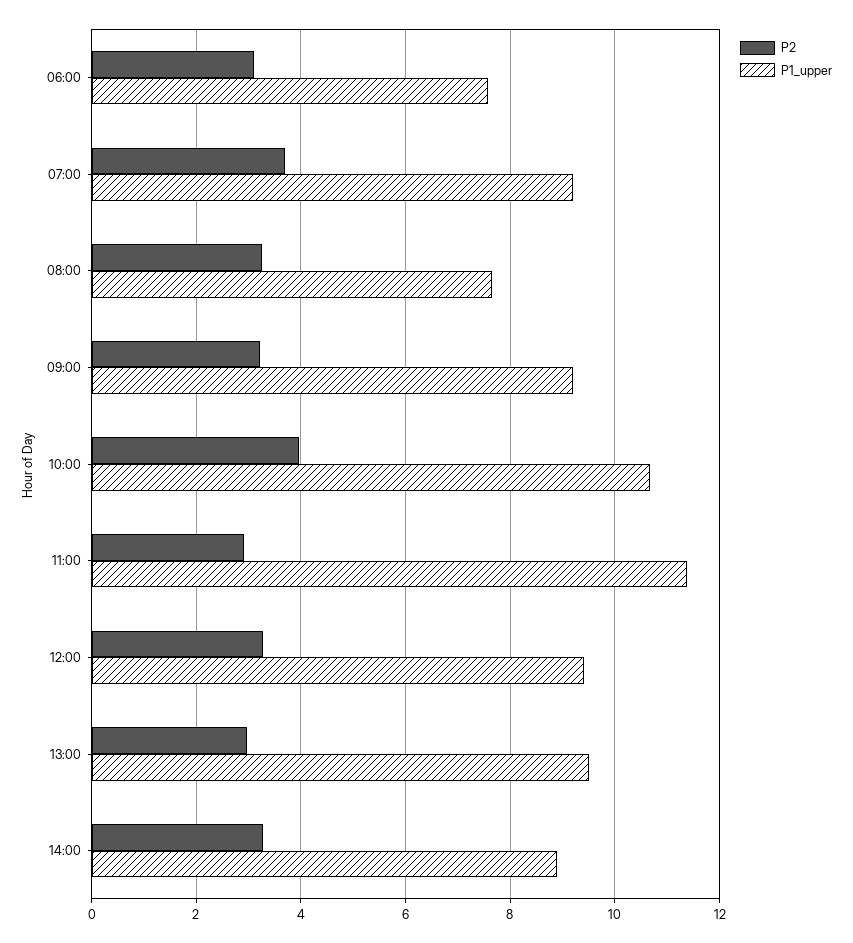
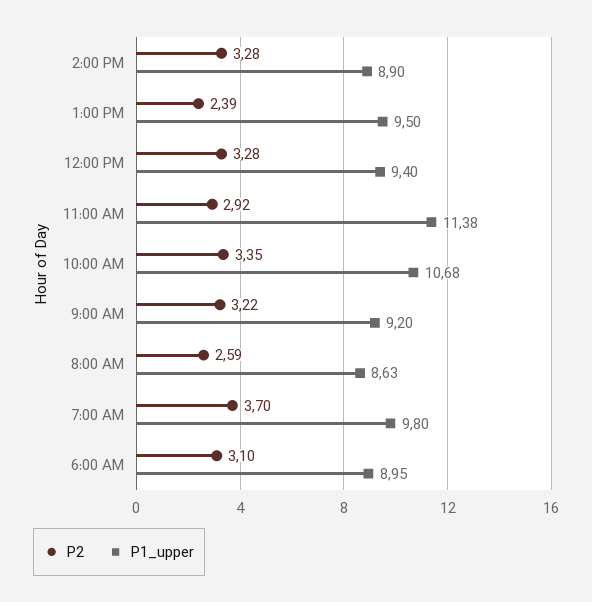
  {
    "P2": {
      "06:00": 3.1,
      "07:00": 3.7,
-     "08:00": 3.2,
+     "08:00": 2.59,
      "09:00": 3.22,
-     "10:00": 4,
+     "10:00": 3.35,
      "11:00": 2.92,
      "12:00": 3.28,
-     "13:00": 3,
+     "13:00": 2.39,
      "14:00": 3.28
    },
    "P1_upper": {
-     "06:00": 7.6,
+     "06:00": 8.95,
-     "07:00": 9.2,
+     "07:00": 9.8,
-     "08:00": 7.6,
+     "08:00": 8.63,
      "09:00": 9.2,
      "10:00": 10.68,
      "11:00": 11.38,
      "12:00": 9.4,
      "13:00": 9.5,
      "14:00": 8.9
    }
  }

